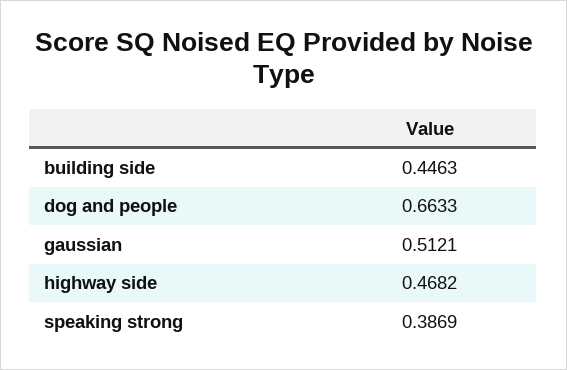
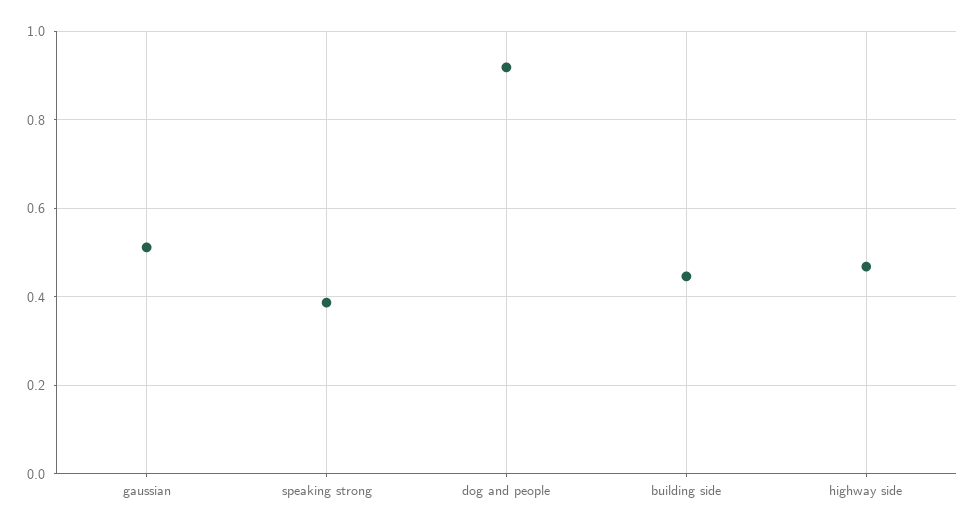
  {
    "building side": 0.4463,
-   "dog and people": 0.6633,
+   "dog and people": 0.92,
    "gaussian": 0.5121,
    "highway side": 0.4682,
    "speaking strong": 0.3869
  }

